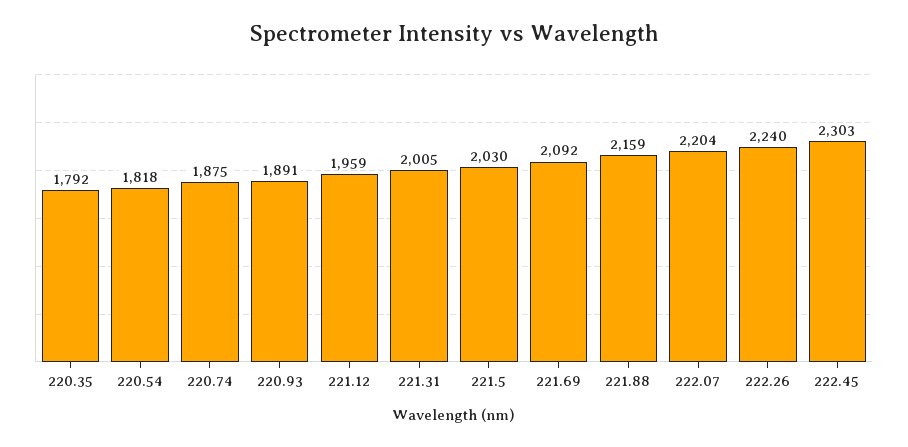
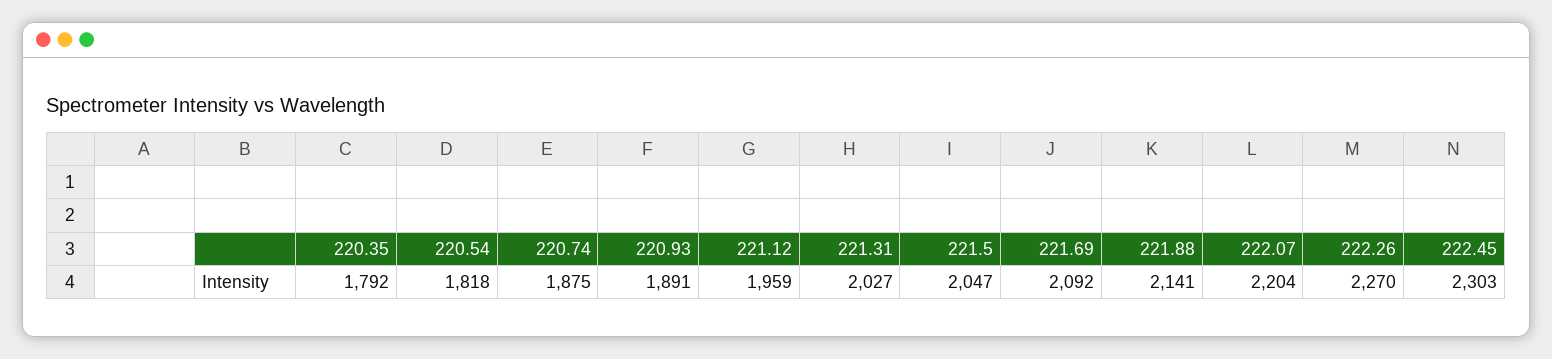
  {
    "220.35": 1792,
    "220.54": 1818,
    "220.74": 1875,
    "220.93": 1891,
    "221.12": 1959,
-   "221.31": 2005,
+   "221.31": 2027,
-   "221.5": 2030,
+   "221.5": 2047,
    "221.69": 2092,
-   "221.88": 2159,
+   "221.88": 2141,
    "222.07": 2204,
-   "222.26": 2240,
+   "222.26": 2270,
    "222.45": 2303
  }

